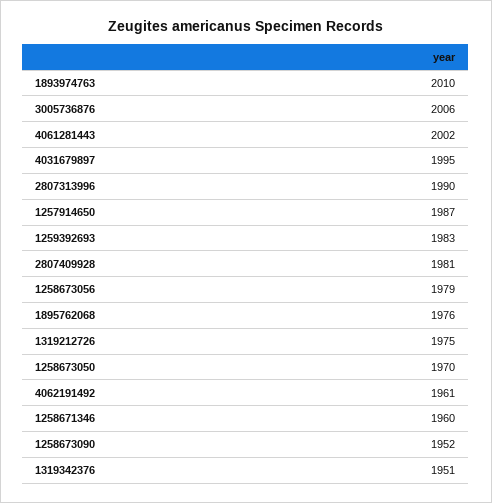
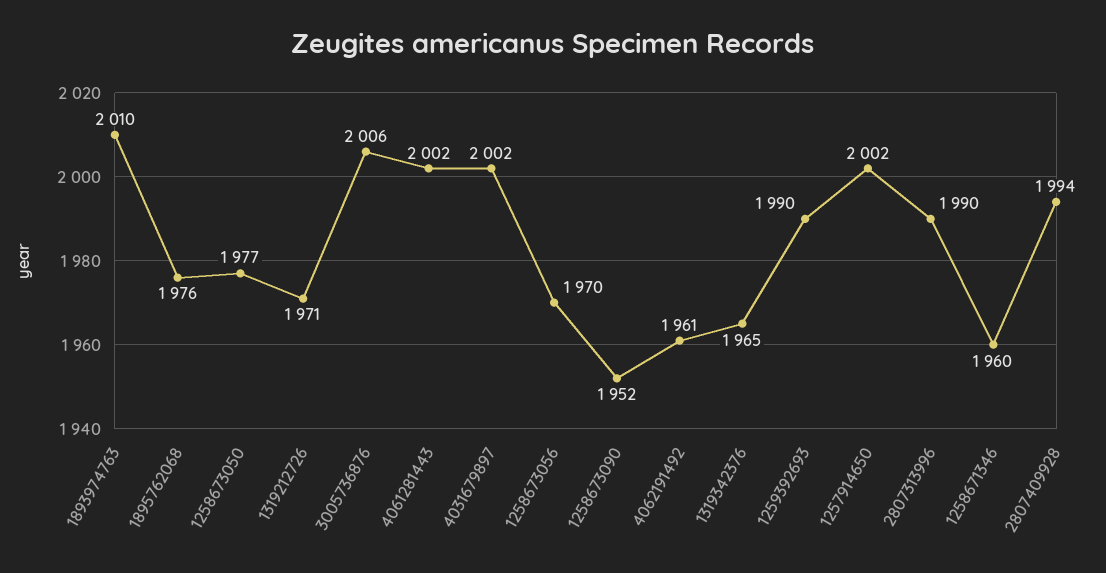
  {
    "1893974763": 2010,
    "3005736876": 2006,
    "4061281443": 2002,
-   "4031679897": 1995,
+   "4031679897": 2002,
    "2807313996": 1990,
-   "1257914650": 1987,
+   "1257914650": 2002,
-   "1259392693": 1983,
+   "1259392693": 1990,
-   "2807409928": 1981,
+   "2807409928": 1994,
-   "1258673056": 1979,
+   "1258673056": 1970,
    "1895762068": 1976,
-   "1319212726": 1975,
+   "1319212726": 1971,
-   "1258673050": 1970,
+   "1258673050": 1977,
    "4062191492": 1961,
    "1258671346": 1960,
    "1258673090": 1952,
-   "1319342376": 1951
+   "1319342376": 1965
  }

